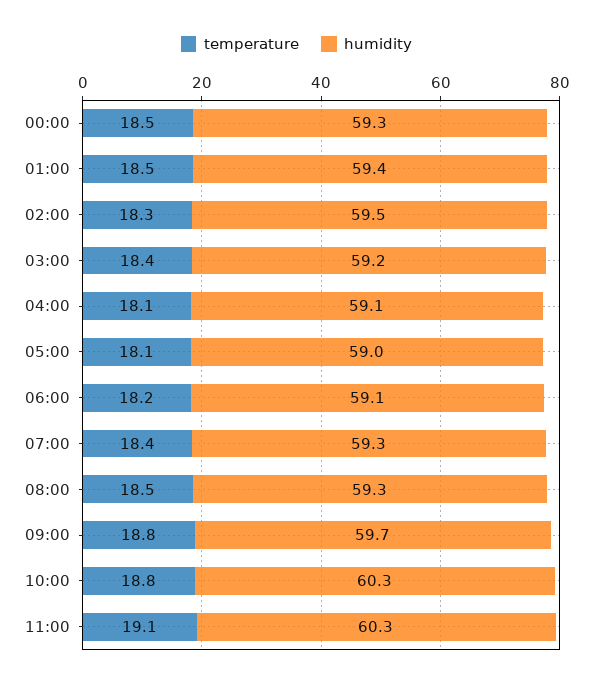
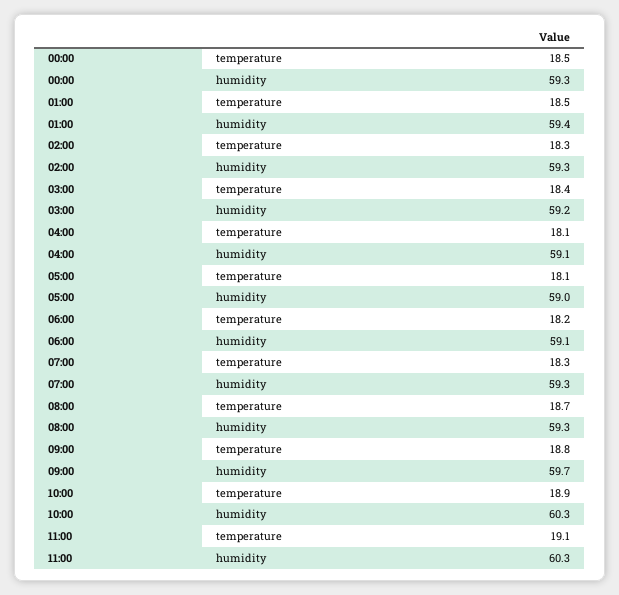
  {
    "temperature": {
      "00:00": 18.5,
      "01:00": 18.5,
      "02:00": 18.3,
      "03:00": 18.4,
      "04:00": 18.1,
      "05:00": 18.1,
      "06:00": 18.2,
-     "07:00": 18.4,
+     "07:00": 18.3,
-     "08:00": 18.5,
+     "08:00": 18.7,
      "09:00": 18.8,
-     "10:00": 18.8,
+     "10:00": 18.9,
      "11:00": 19.1
    },
    "humidity": {
      "00:00": 59.3,
      "01:00": 59.4,
-     "02:00": 59.5,
+     "02:00": 59.3,
      "03:00": 59.2,
      "04:00": 59.1,
      "05:00": 59,
      "06:00": 59.1,
      "07:00": 59.3,
      "08:00": 59.3,
      "09:00": 59.7,
      "10:00": 60.3,
      "11:00": 60.3
    }
  }

